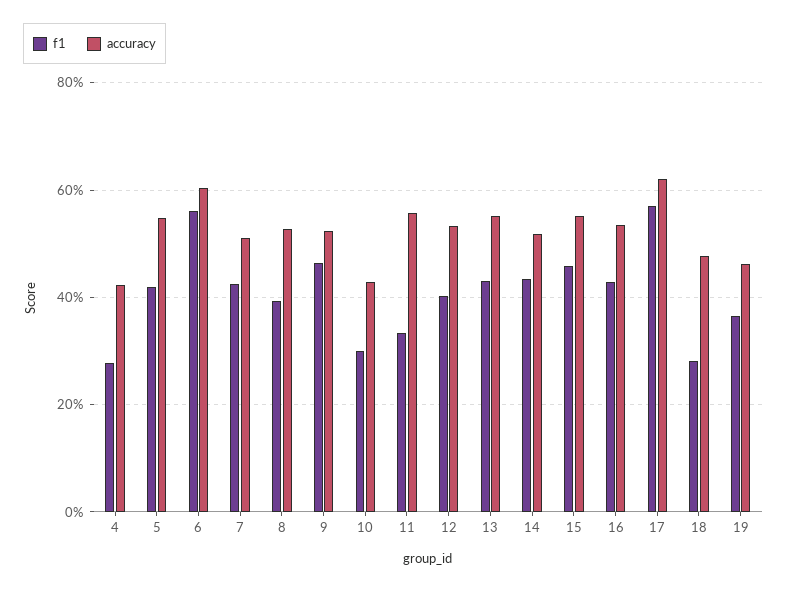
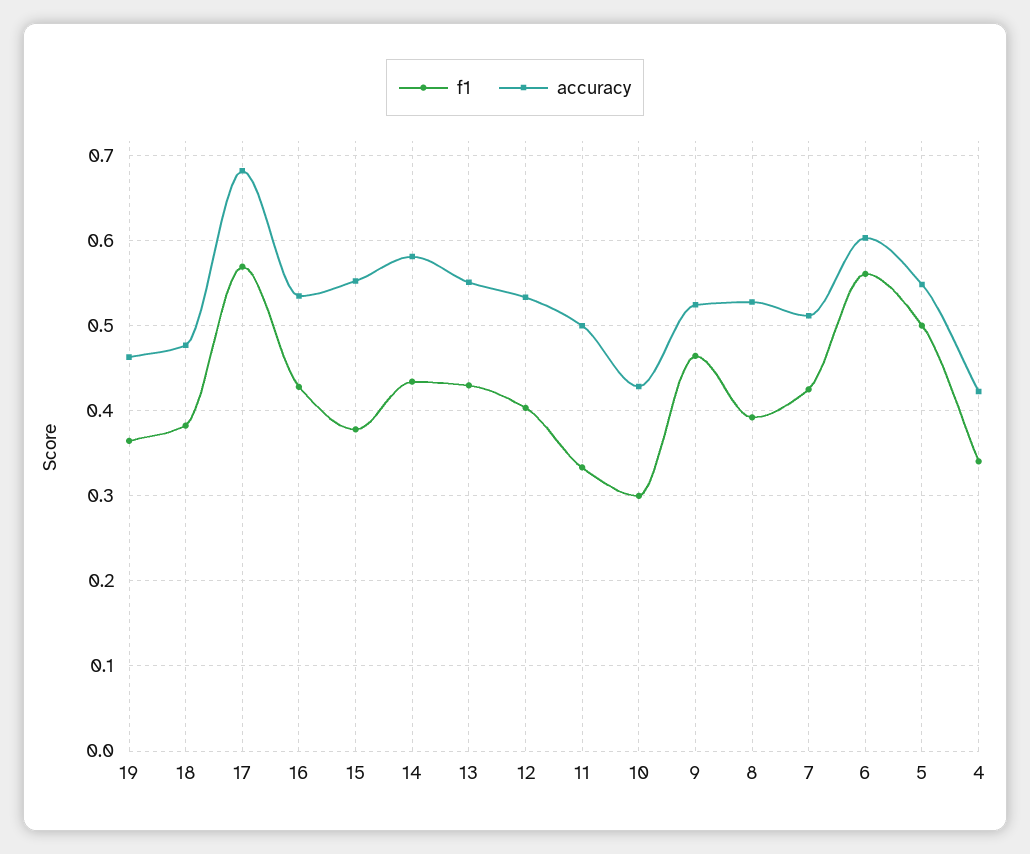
  {
    "f1": {
-     "4": 0.28,
+     "4": 0.34,
-     "5": 0.42,
+     "5": 0.5,
      "6": 0.56,
      "7": 0.43,
      "8": 0.39,
      "9": 0.46,
      "10": 0.3,
      "11": 0.33,
      "12": 0.4,
      "13": 0.43,
      "14": 0.43,
-     "15": 0.46,
+     "15": 0.38,
      "16": 0.43,
      "17": 0.57,
-     "18": 0.28,
+     "18": 0.38,
      "19": 0.36
    },
    "accuracy": {
      "4": 0.42,
      "5": 0.55,
      "6": 0.6,
      "7": 0.51,
      "8": 0.53,
      "9": 0.52,
      "10": 0.43,
-     "11": 0.56,
+     "11": 0.5,
      "12": 0.53,
      "13": 0.55,
-     "14": 0.52,
+     "14": 0.58,
      "15": 0.55,
      "16": 0.53,
-     "17": 0.62,
+     "17": 0.68,
      "18": 0.48,
      "19": 0.46
    }
  }

